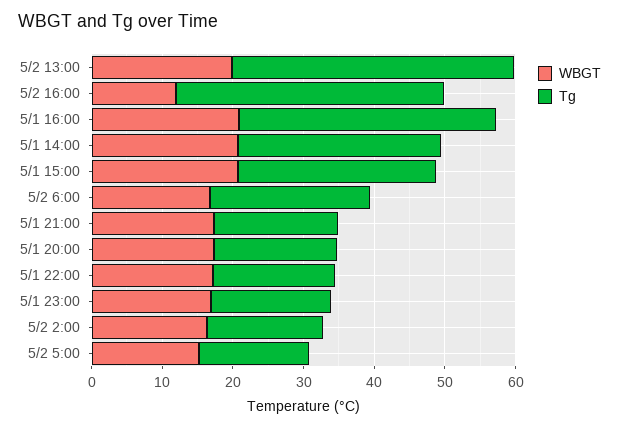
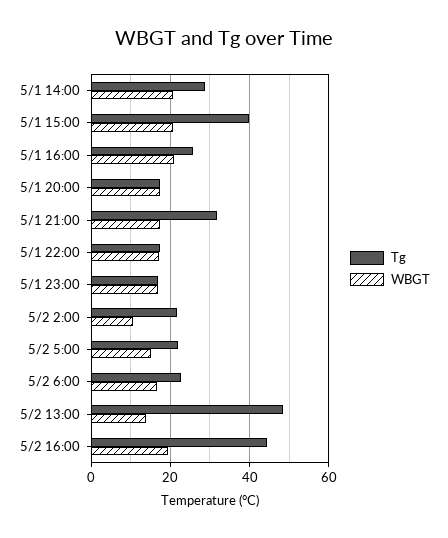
  {
    "WBGT": {
-     "5/2 13:00": 20,
+     "5/2 13:00": 14,
-     "5/2 16:00": 12,
+     "5/2 16:00": 20,
      "5/1 16:00": 20,
      "5/1 14:00": 20,
      "5/1 15:00": 20,
      "5/2 6:00": 16,
      "5/1 21:00": 18,
      "5/1 20:00": 18,
      "5/1 22:00": 18,
      "5/1 23:00": 16,
-     "5/2 2:00": 16,
+     "5/2 2:00": 10,
      "5/2 5:00": 16
    },
    "Tg": {
-     "5/2 13:00": 40,
+     "5/2 13:00": 48,
-     "5/2 16:00": 38,
+     "5/2 16:00": 44,
-     "5/1 16:00": 36,
+     "5/1 16:00": 26,
      "5/1 14:00": 28,
-     "5/1 15:00": 28,
+     "5/1 15:00": 40,
      "5/2 6:00": 22,
-     "5/1 21:00": 18,
+     "5/1 21:00": 32,
      "5/1 20:00": 18,
      "5/1 22:00": 18,
      "5/1 23:00": 18,
-     "5/2 2:00": 16,
+     "5/2 2:00": 22,
-     "5/2 5:00": 16
+     "5/2 5:00": 22
    }
  }

